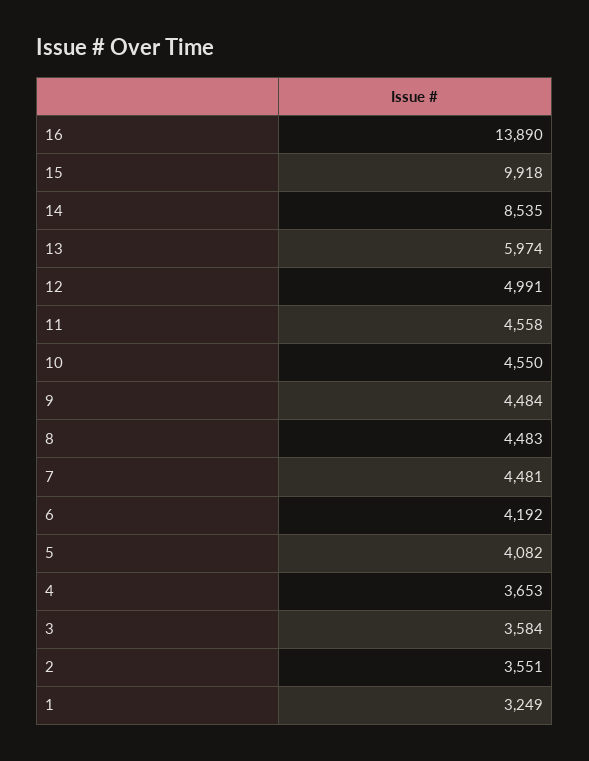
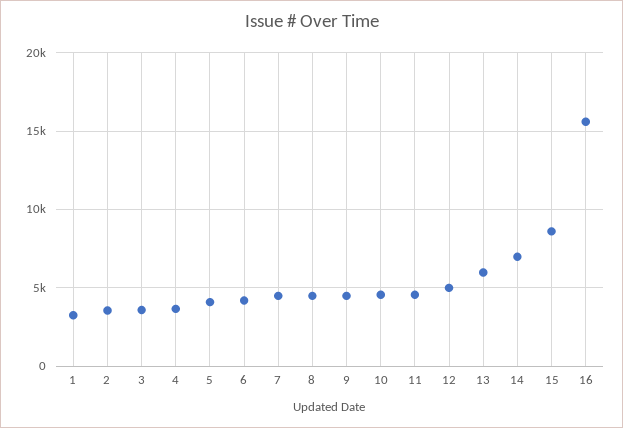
  {
-   "16": 13890,
+   "16": 15500,
-   "15": 9918,
+   "15": 8500,
-   "14": 8535,
+   "14": 7000,
    "13": 5974,
    "12": 4991,
    "11": 4558,
    "10": 4550,
    "9": 4484,
    "8": 4483,
    "7": 4481,
    "6": 4192,
    "5": 4082,
    "4": 3653,
    "3": 3584,
    "2": 3551,
    "1": 3249
  }

